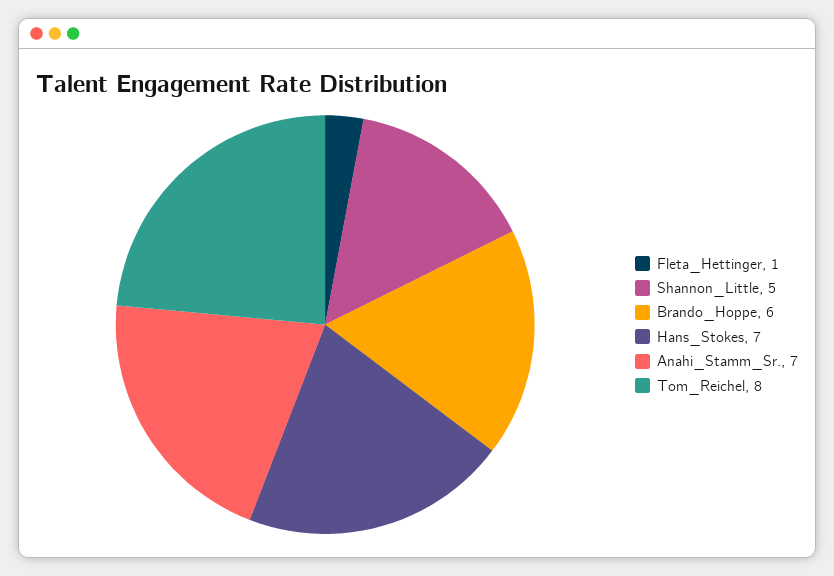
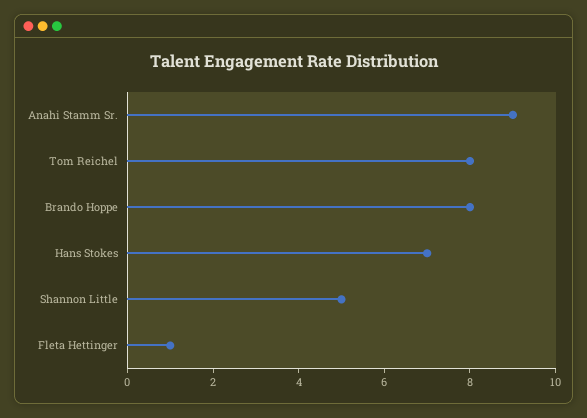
  {
    "Fleta_Hettinger": 1,
    "Shannon_Little": 5,
-   "Brando_Hoppe": 6,
+   "Brando_Hoppe": 8,
    "Hans_Stokes": 7,
-   "Anahi_Stamm_Sr.": 7,
+   "Anahi_Stamm_Sr.": 9,
    "Tom_Reichel": 8
  }

